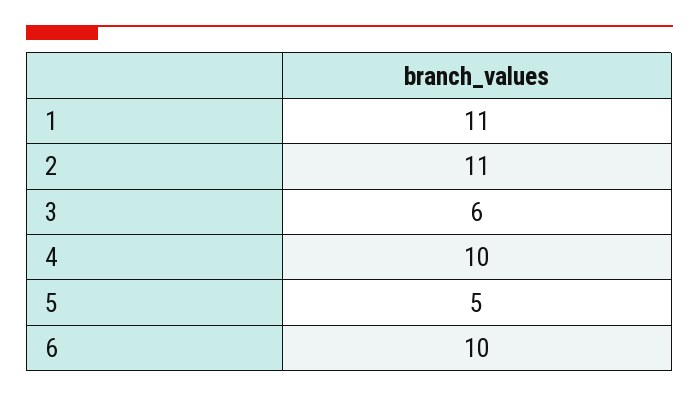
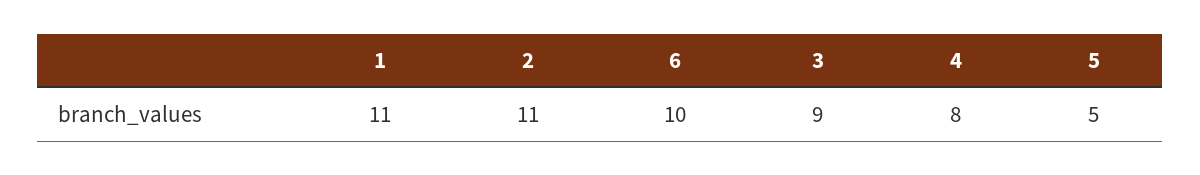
  {
    "1": 11,
    "2": 11,
-   "3": 6,
+   "3": 9,
-   "4": 10,
+   "4": 8,
    "5": 5,
    "6": 10
  }

